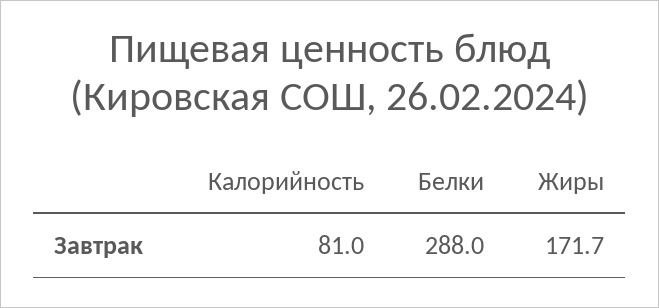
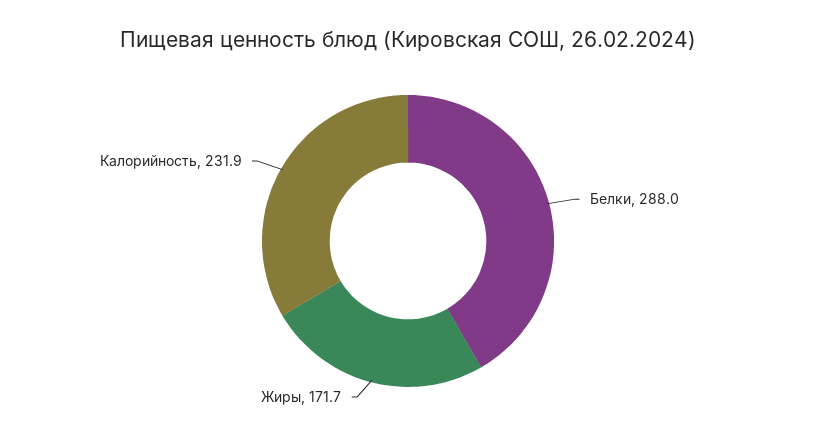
  {
-   "Калорийность": 81,
+   "Калорийность": 231.9,
    "Белки": 288,
    "Жиры": 171.7
  }

